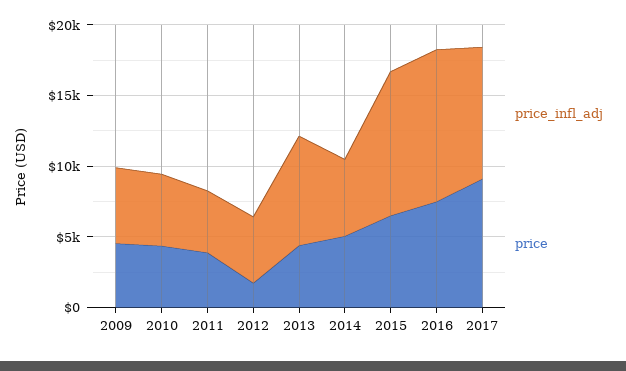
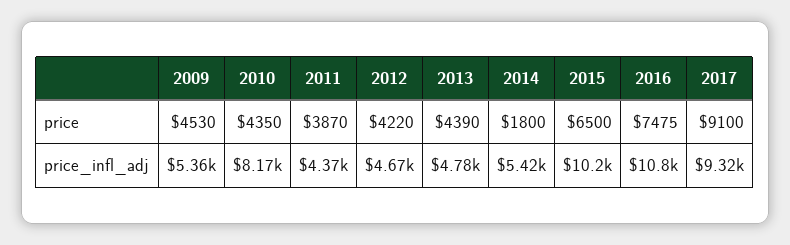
  {
    "price_infl_adj": {
      "2009": 5360,
-     "2010": 5000,
+     "2010": 8170,
      "2011": 4370,
      "2012": 4670,
-     "2013": 8000,
+     "2013": 4780,
      "2014": 5420,
      "2015": 10200,
      "2016": 10800,
      "2017": 9320
    },
    "price": {
      "2009": 4530,
      "2010": 4350,
      "2011": 3870,
-     "2012": 2000,
+     "2012": 4220,
      "2013": 4390,
-     "2014": 5000,
+     "2014": 1800,
      "2015": 6500,
      "2016": 7475,
      "2017": 9100
    }
  }

